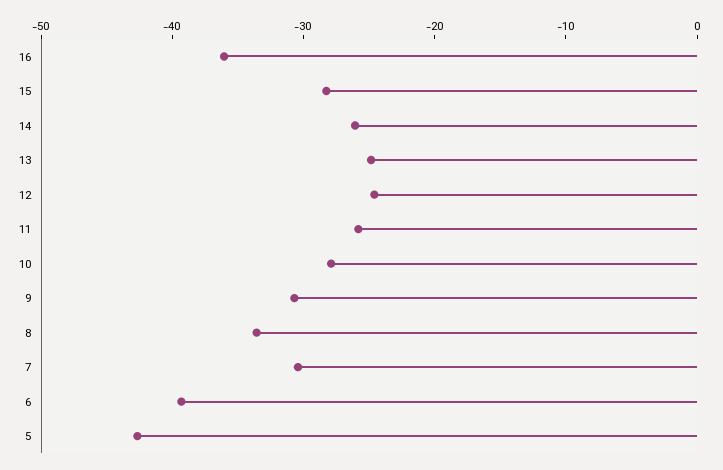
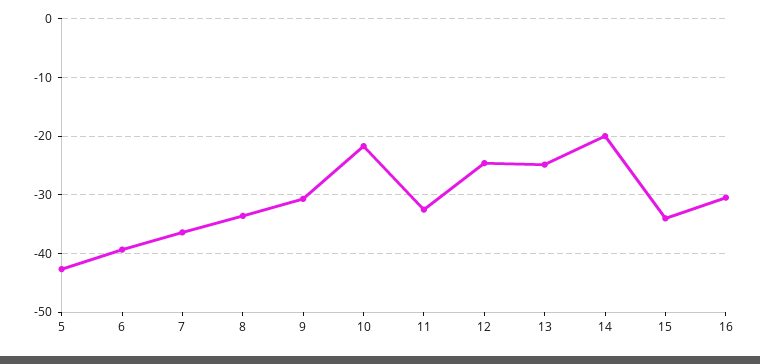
  {
-   "16": -36,
+   "16": -30,
-   "15": -28,
+   "15": -34,
-   "14": -26,
+   "14": -20,
    "13": -24,
    "12": -24,
-   "11": -26,
+   "11": -32,
-   "10": -28,
+   "10": -22,
    "9": -30,
    "8": -34,
-   "7": -30,
+   "7": -36,
    "6": -40,
    "5": -42
  }

